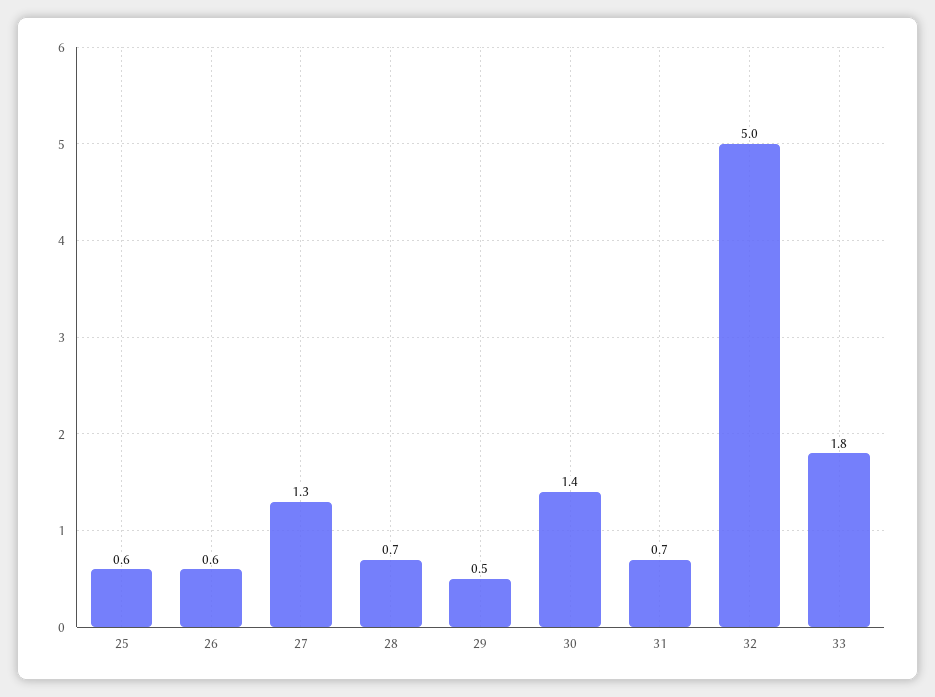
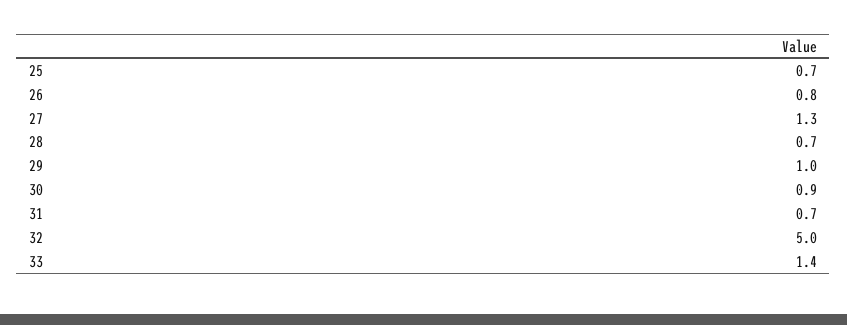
  {
-   "25": 0.6,
+   "25": 0.7,
-   "26": 0.6,
+   "26": 0.8,
    "27": 1.3,
    "28": 0.7,
-   "29": 0.5,
+   "29": 1,
-   "30": 1.4,
+   "30": 0.9,
    "31": 0.7,
    "32": 5,
-   "33": 1.8
+   "33": 1.4
  }

